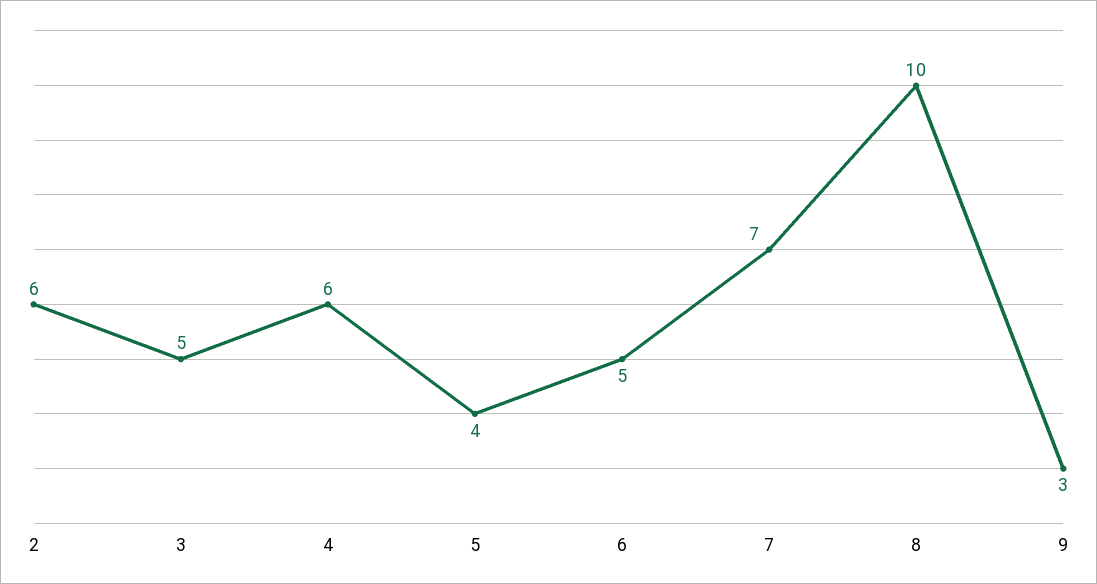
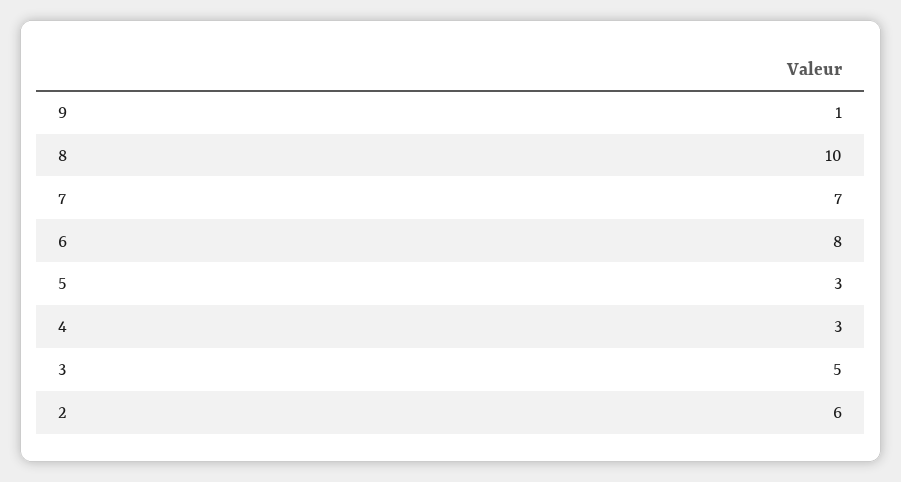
  {
    "2": 6,
    "3": 5,
-   "4": 6,
+   "4": 3,
-   "5": 4,
+   "5": 3,
-   "6": 5,
+   "6": 8,
    "7": 7,
    "8": 10,
-   "9": 3
+   "9": 1
  }

